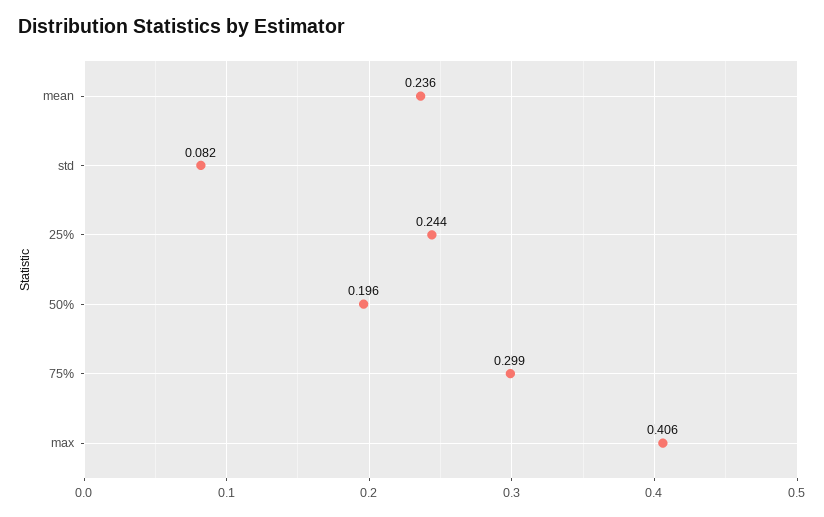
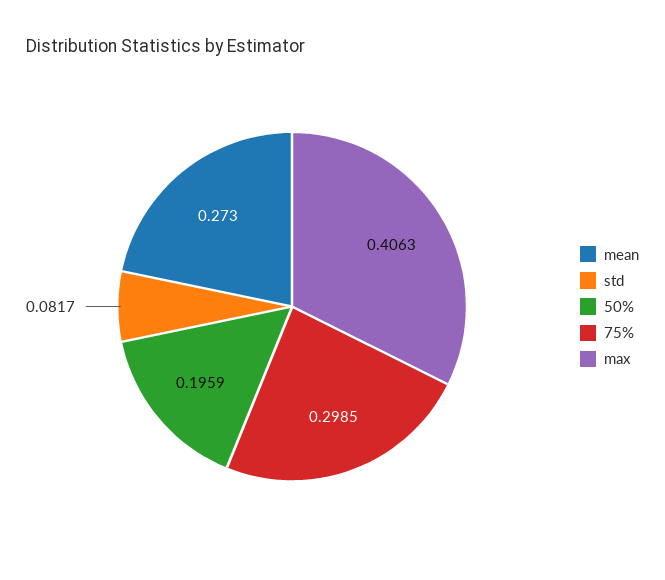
  {
-   "mean": 0.236,
+   "mean": 0.273,
    "std": 0.0817,
-   "25%": 0.244,
    "50%": 0.1959,
    "75%": 0.2985,
    "max": 0.4063
  }

